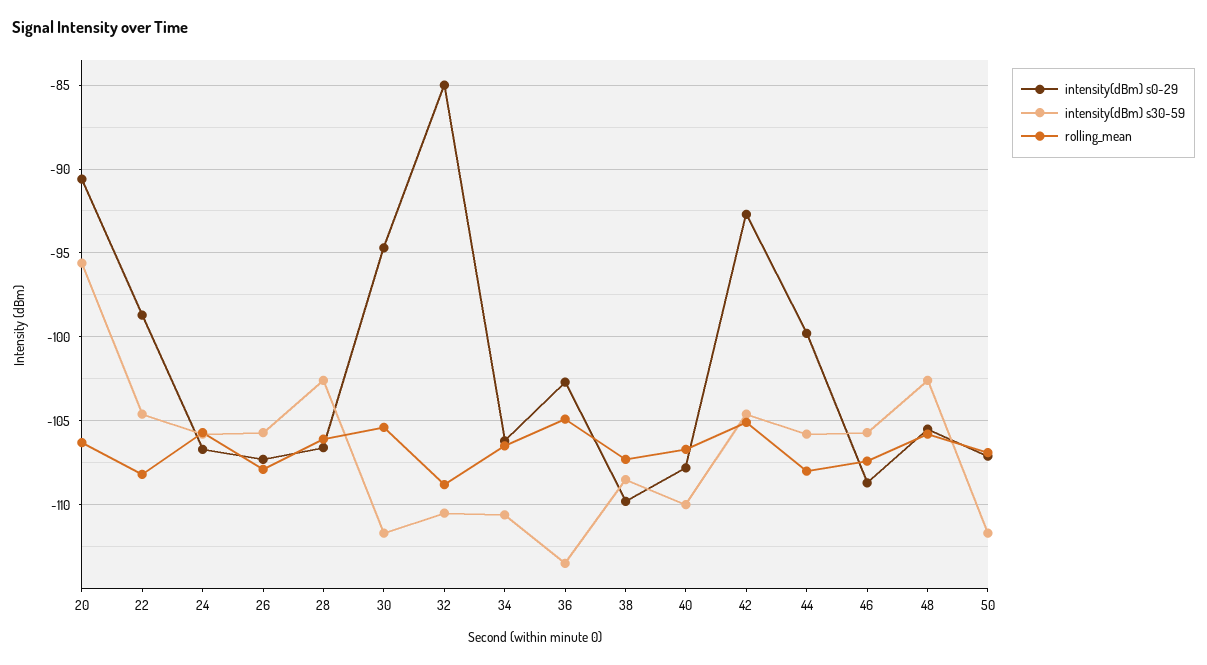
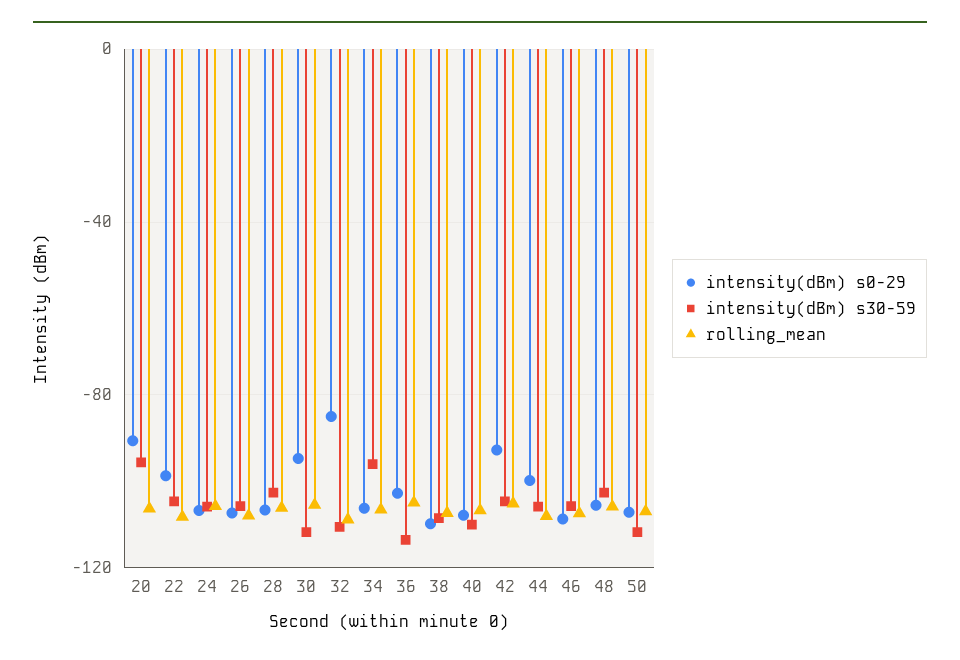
  {
    "intensity(dBm) s0-29": {
      "20": -90.5,
      "22": -98.5,
      "24": -106.5,
      "26": -107.5,
      "28": -106.5,
      "30": -94.5,
      "32": -85,
      "34": -106,
      "36": -102.5,
      "38": -110,
      "40": -108,
      "42": -92.5,
      "44": -100,
      "46": -108.5,
      "48": -105.5,
      "50": -107
    },
    "intensity(dBm) s30-59": {
      "20": -95.5,
      "22": -104.5,
      "24": -106,
      "26": -105.5,
      "28": -102.5,
      "30": -111.5,
      "32": -110.5,
-     "34": -110.5,
+     "34": -95,
      "36": -113.5,
      "38": -108.5,
      "40": -110,
      "42": -104.5,
      "44": -106,
      "46": -105.5,
      "48": -102.5,
      "50": -111.5
    },
    "rolling_mean": {
      "20": -106.5,
      "22": -108,
      "24": -105.5,
      "26": -108,
      "28": -106,
      "30": -105.5,
      "32": -109,
      "34": -106.5,
      "36": -105,
      "38": -107.5,
      "40": -106.5,
      "42": -105,
      "44": -108,
      "46": -107.5,
      "48": -106,
      "50": -107
    }
  }

